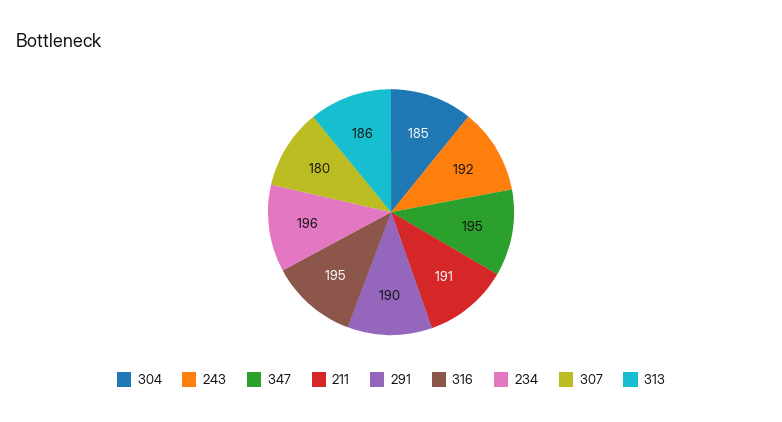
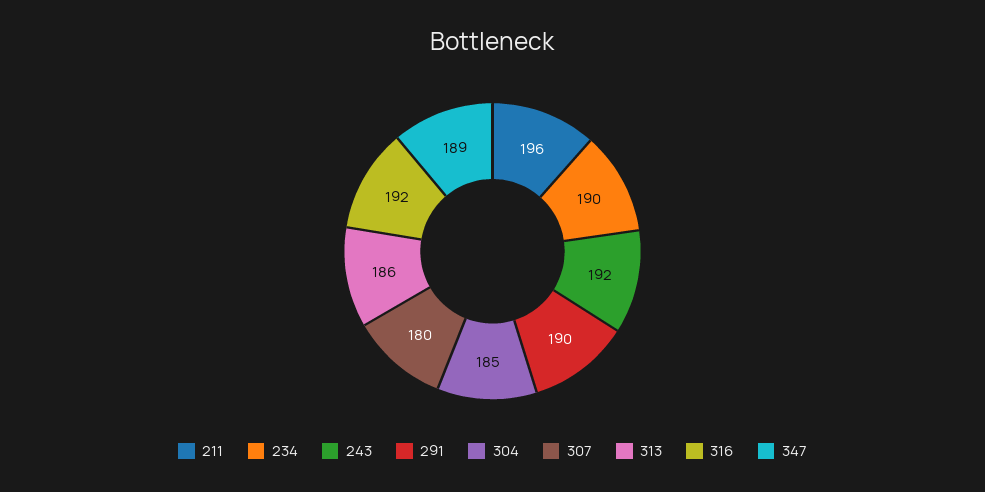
  {
    "304": 185,
    "243": 192,
-   "347": 195,
+   "347": 189,
-   "211": 191,
+   "211": 196,
    "291": 190,
-   "316": 195,
+   "316": 192,
-   "234": 196,
+   "234": 190,
    "307": 180,
    "313": 186
  }

